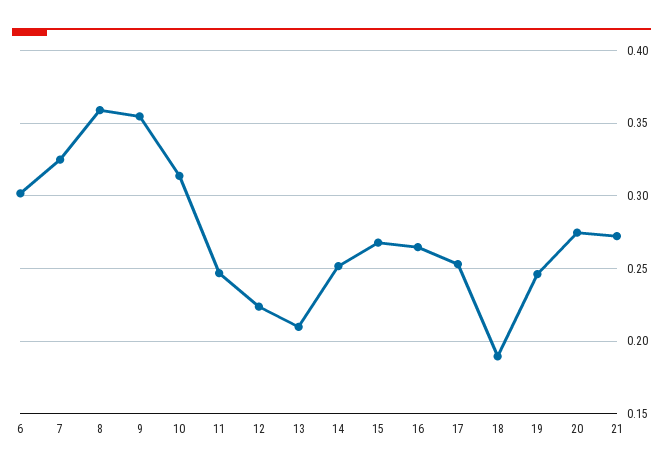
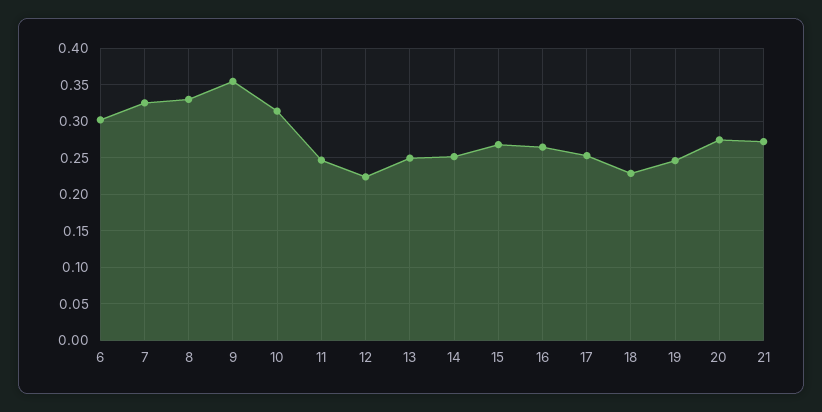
  {
    "6": 0.3,
    "7": 0.325,
-   "8": 0.36,
+   "8": 0.33,
    "9": 0.355,
    "10": 0.315,
    "11": 0.245,
    "12": 0.225,
-   "13": 0.21,
+   "13": 0.25,
    "14": 0.25,
    "15": 0.27,
    "16": 0.265,
    "17": 0.255,
-   "18": 0.19,
+   "18": 0.23,
    "19": 0.245,
    "20": 0.275,
    "21": 0.27
  }

